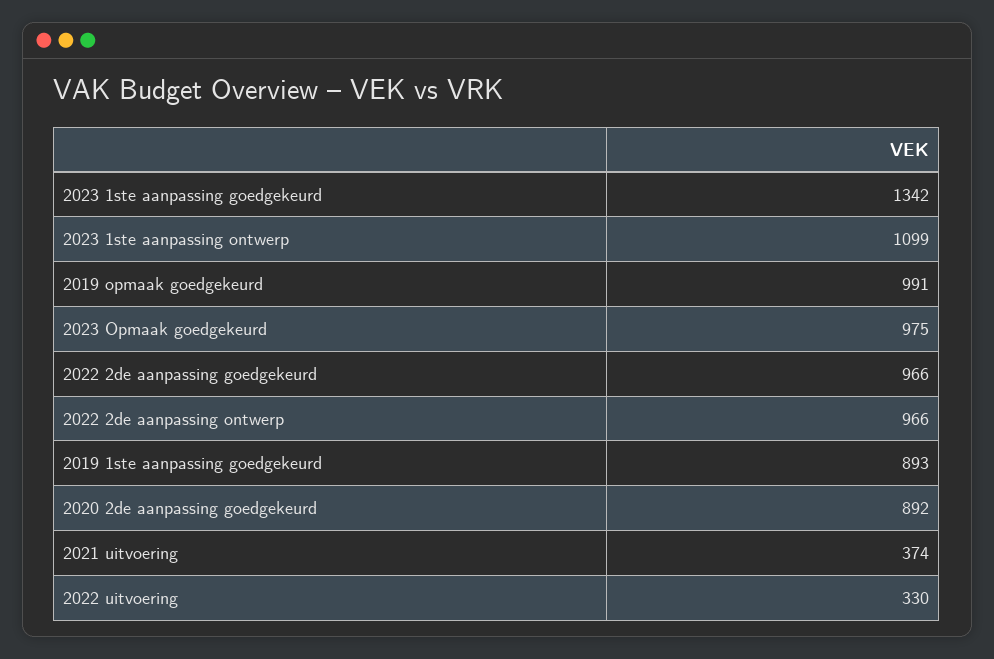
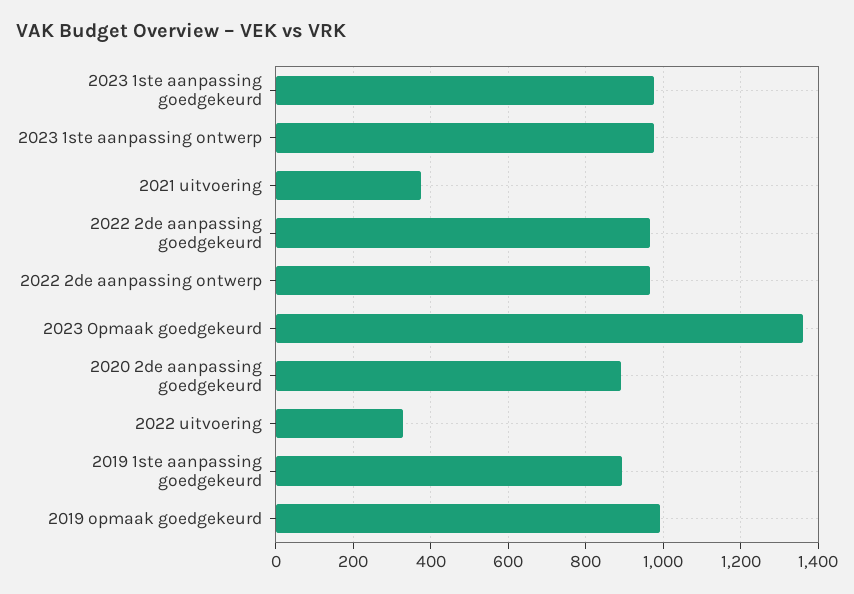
  {
-   "2023 1ste aanpassing goedgekeurd": 1342,
+   "2023 1ste aanpassing goedgekeurd": 980,
-   "2023 1ste aanpassing ontwerp": 1099,
+   "2023 1ste aanpassing ontwerp": 980,
    "2019 opmaak goedgekeurd": 991,
-   "2023 Opmaak goedgekeurd": 975,
+   "2023 Opmaak goedgekeurd": 1360,
    "2022 2de aanpassing goedgekeurd": 966,
    "2022 2de aanpassing ontwerp": 966,
    "2019 1ste aanpassing goedgekeurd": 893,
    "2020 2de aanpassing goedgekeurd": 892,
    "2021 uitvoering": 374,
    "2022 uitvoering": 330
  }

